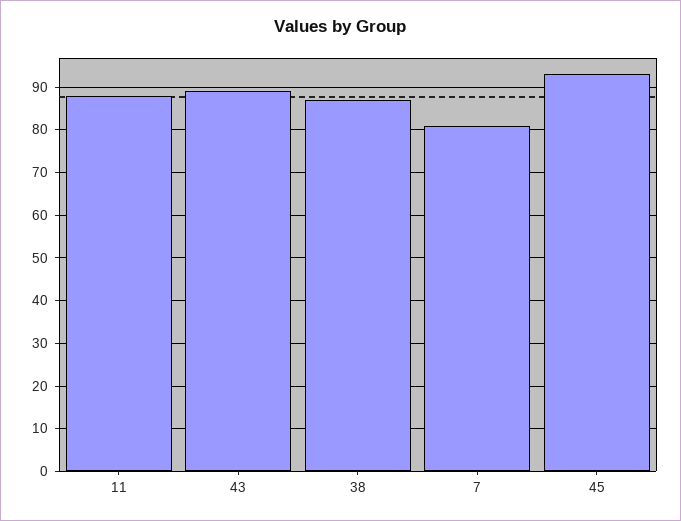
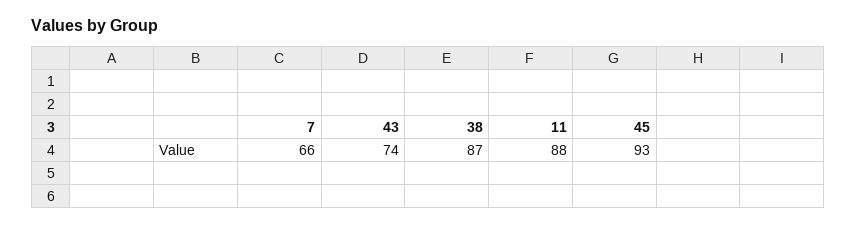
  {
    "11": 88,
-   "43": 90,
+   "43": 74,
    "38": 87,
-   "7": 80,
+   "7": 66,
    "45": 93
  }

